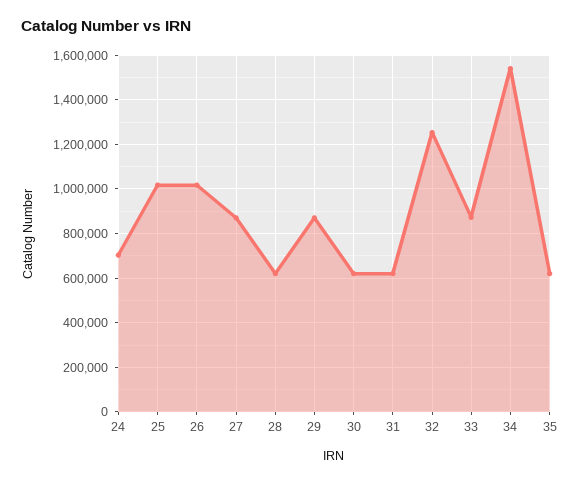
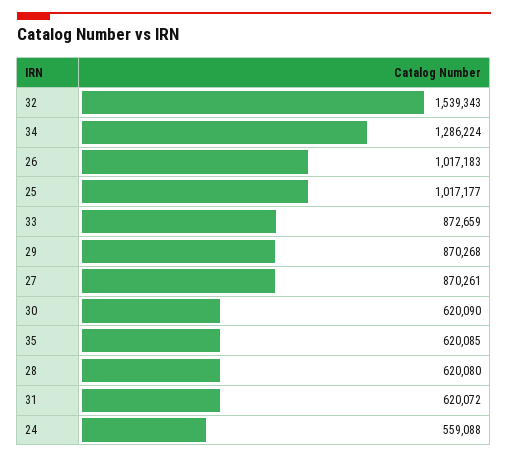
  {
-   "24": 700000,
+   "24": 559088,
    "25": 1017177,
    "26": 1017183,
    "27": 870261,
    "28": 620080,
    "29": 870268,
    "30": 620090,
    "31": 620072,
-   "32": 1250000,
+   "32": 1539343,
    "33": 872659,
-   "34": 1550000,
+   "34": 1286224,
    "35": 620085
  }

